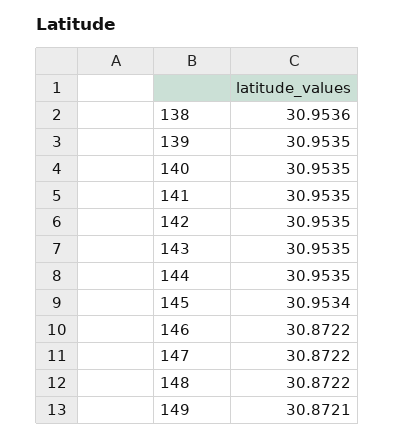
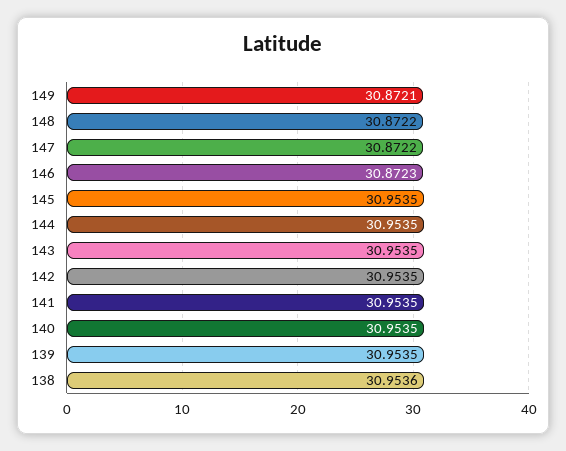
  {
    "138": 30.9536,
    "139": 30.9535,
    "140": 30.9535,
    "141": 30.9535,
    "142": 30.9535,
    "143": 30.9535,
    "144": 30.9535,
-   "145": 30.9534,
+   "145": 30.9535,
-   "146": 30.8722,
+   "146": 30.8723,
    "147": 30.8722,
    "148": 30.8722,
    "149": 30.8721
  }

